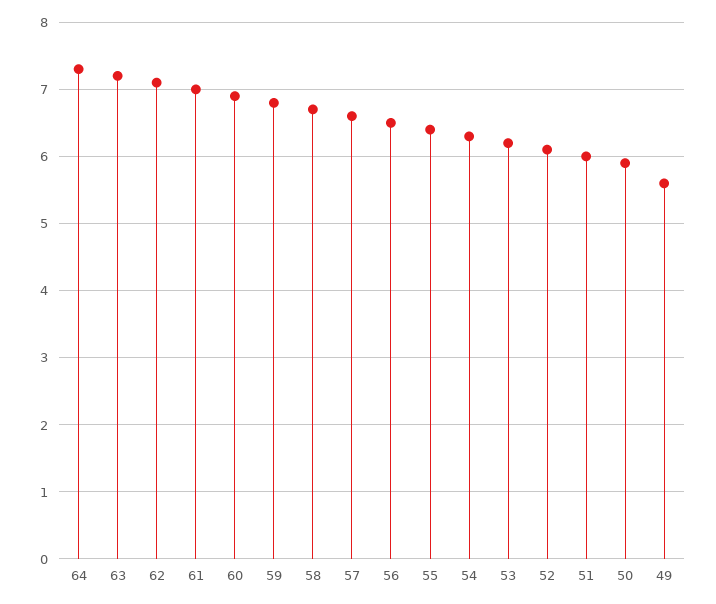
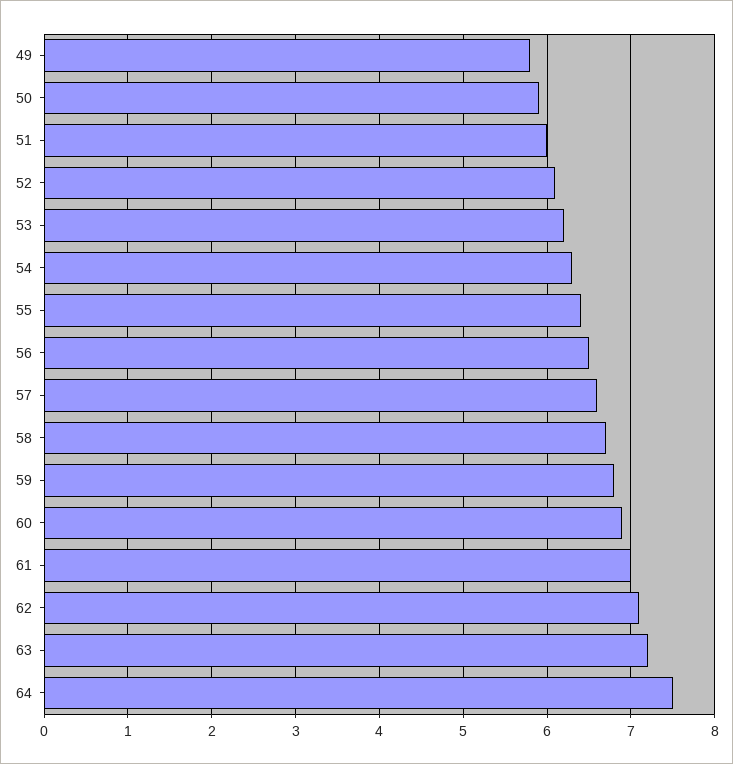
  {
-   "64": 7.3,
+   "64": 7.5,
    "63": 7.2,
    "62": 7.1,
    "61": 7,
    "60": 6.9,
    "59": 6.8,
    "58": 6.7,
    "57": 6.6,
    "56": 6.5,
    "55": 6.4,
    "54": 6.3,
    "53": 6.2,
    "52": 6.1,
    "51": 6,
    "50": 5.9,
-   "49": 5.6
+   "49": 5.8
  }

